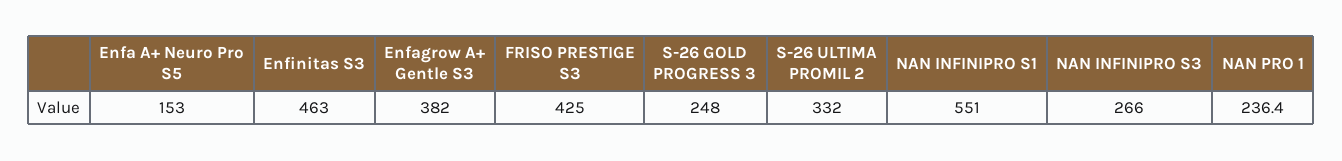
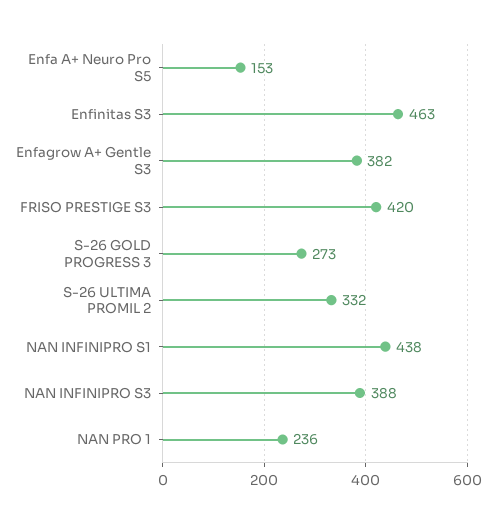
  {
    "Enfa A+ Neuro Pro S5": 153,
    "Enfinitas S3": 463,
    "Enfagrow A+ Gentle S3": 382,
-   "FRISO PRESTIGE S3": 425,
+   "FRISO PRESTIGE S3": 420,
-   "S-26 GOLD PROGRESS 3": 248,
+   "S-26 GOLD PROGRESS 3": 273,
    "S-26 ULTIMA PROMIL 2": 332,
-   "NAN INFINIPRO S1": 551,
+   "NAN INFINIPRO S1": 438,
-   "NAN INFINIPRO S3": 266,
+   "NAN INFINIPRO S3": 388,
    "NAN PRO 1": 236.4
  }

